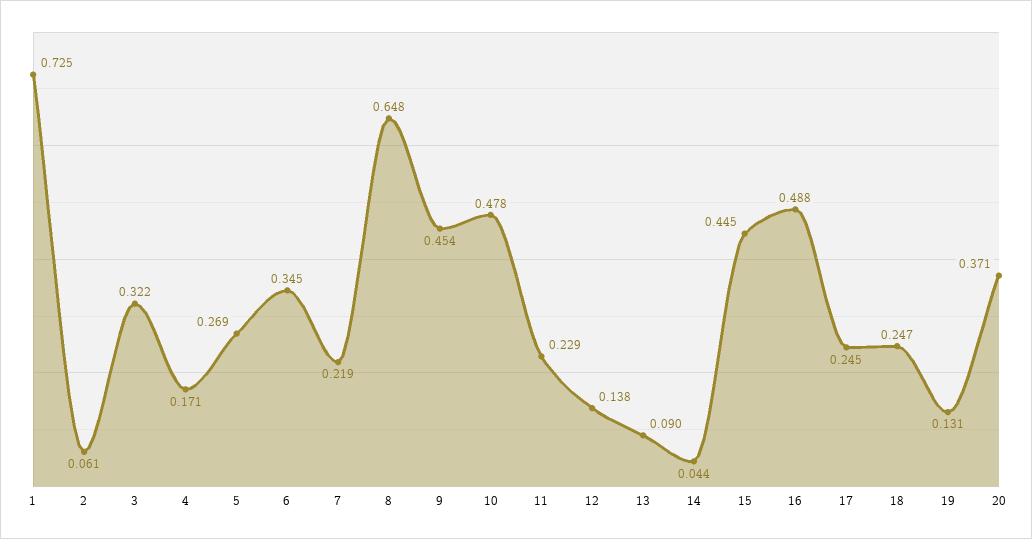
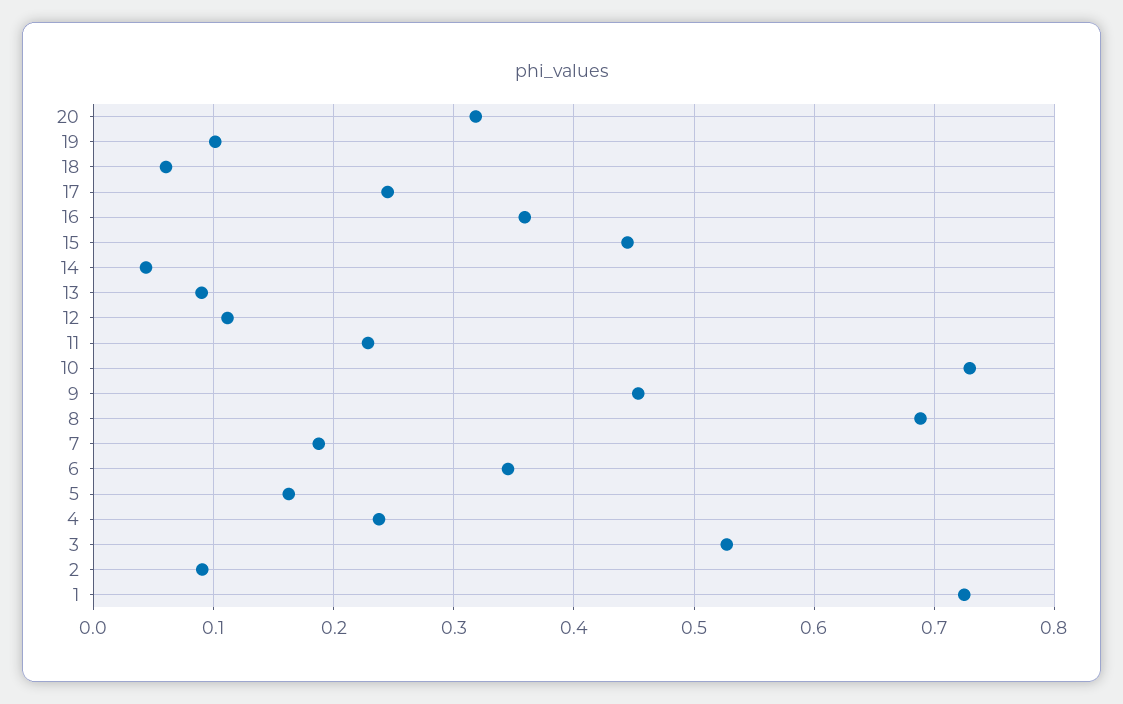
  {
    "1": 0.725,
-   "2": 0.061,
+   "2": 0.09,
-   "3": 0.322,
+   "3": 0.53,
-   "4": 0.171,
+   "4": 0.24,
-   "5": 0.269,
+   "5": 0.16,
    "6": 0.345,
-   "7": 0.219,
+   "7": 0.19,
-   "8": 0.648,
+   "8": 0.69,
    "9": 0.454,
-   "10": 0.478,
+   "10": 0.73,
    "11": 0.229,
-   "12": 0.138,
+   "12": 0.11,
    "13": 0.09,
    "14": 0.044,
    "15": 0.445,
-   "16": 0.488,
+   "16": 0.36,
    "17": 0.245,
-   "18": 0.247,
+   "18": 0.06,
-   "19": 0.131,
+   "19": 0.1,
-   "20": 0.371
+   "20": 0.32
  }

